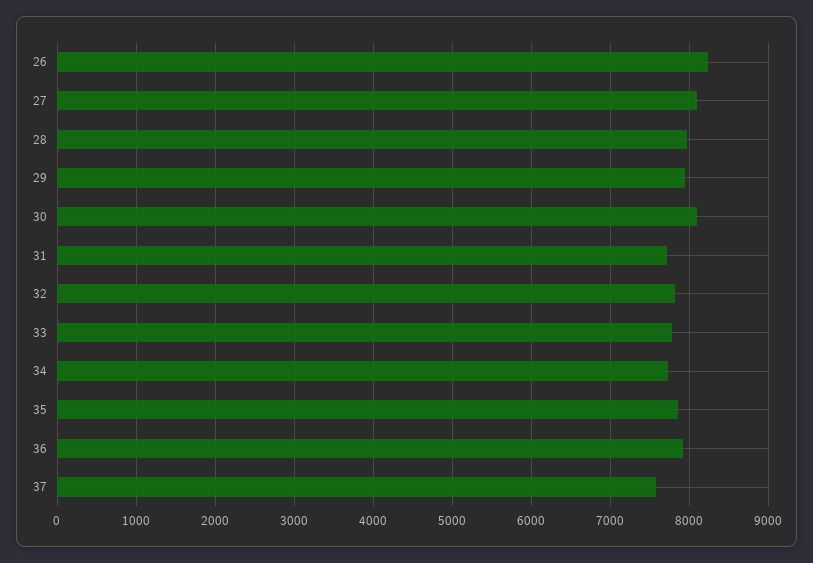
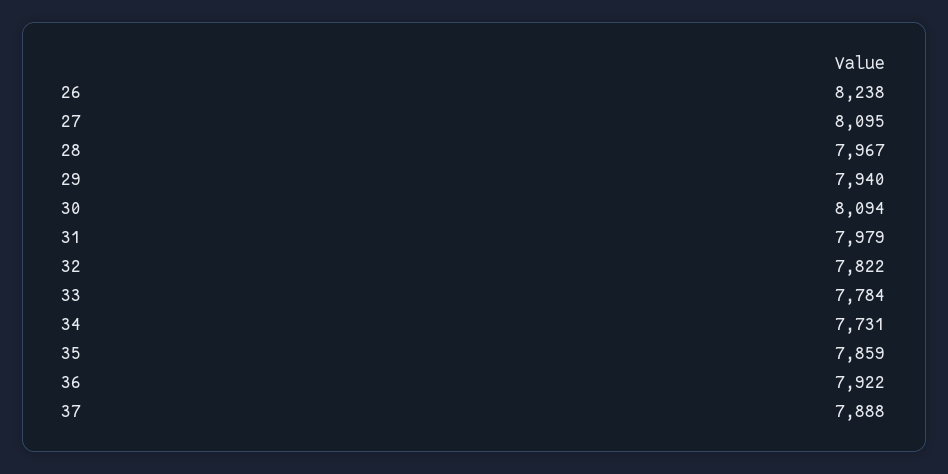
  {
    "26": 8238,
    "27": 8095,
    "28": 7967,
    "29": 7940,
    "30": 8094,
-   "31": 7700,
+   "31": 7979,
    "32": 7822,
    "33": 7784,
    "34": 7731,
    "35": 7859,
    "36": 7922,
-   "37": 7600
+   "37": 7888
  }

